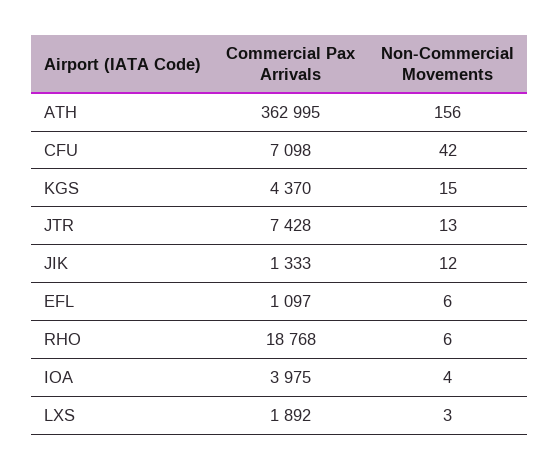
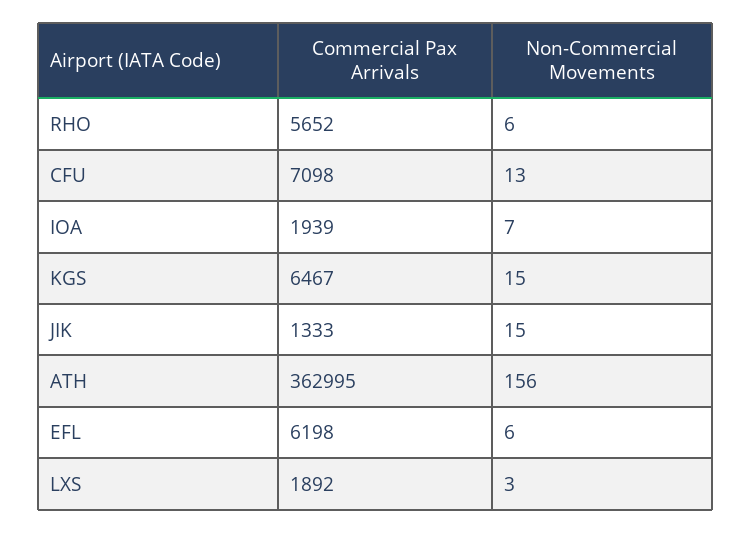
  {
    "Commercial Pax Arrivals": {
      "ATH": 362995,
      "CFU": 7098,
-     "KGS": 4370,
+     "KGS": 6467,
-     "JTR": 7428,
      "JIK": 1333,
-     "EFL": 1097,
+     "EFL": 6198,
-     "RHO": 18768,
+     "RHO": 5652,
-     "IOA": 3975,
+     "IOA": 1939,
      "LXS": 1892
    },
    "Non-Commercial Movements": {
      "ATH": 156,
-     "CFU": 42,
+     "CFU": 13,
      "KGS": 15,
-     "JTR": 13,
-     "JIK": 12,
+     "JIK": 15,
      "EFL": 6,
      "RHO": 6,
-     "IOA": 4,
+     "IOA": 7,
      "LXS": 3
    }
  }

